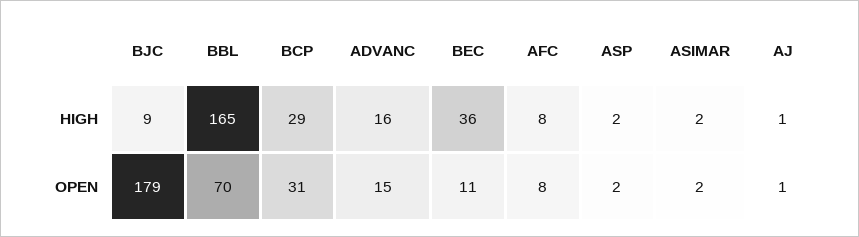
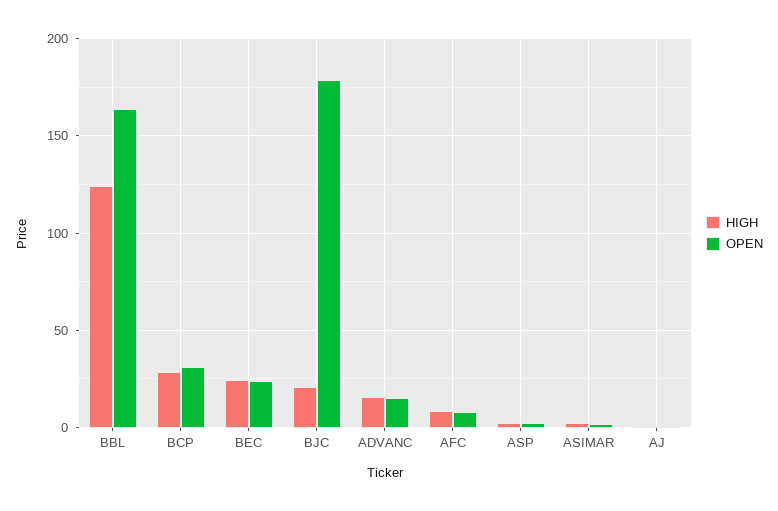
  {
    "HIGH": {
-     "BJC": 9,
+     "BJC": 20,
-     "BBL": 165,
+     "BBL": 125,
      "BCP": 29,
      "ADVANC": 16,
-     "BEC": 36,
+     "BEC": 25,
      "AFC": 8,
      "ASP": 2,
      "ASIMAR": 2,
      "AJ": 1
    },
    "OPEN": {
      "BJC": 179,
-     "BBL": 70,
+     "BBL": 165,
      "BCP": 31,
      "ADVANC": 15,
-     "BEC": 11,
+     "BEC": 25,
      "AFC": 8,
      "ASP": 2,
      "ASIMAR": 2,
      "AJ": 1
    }
  }

